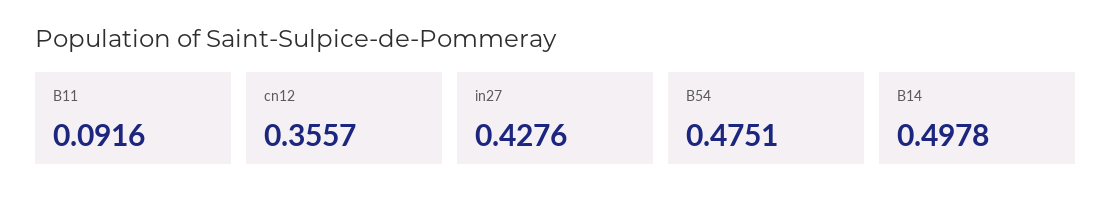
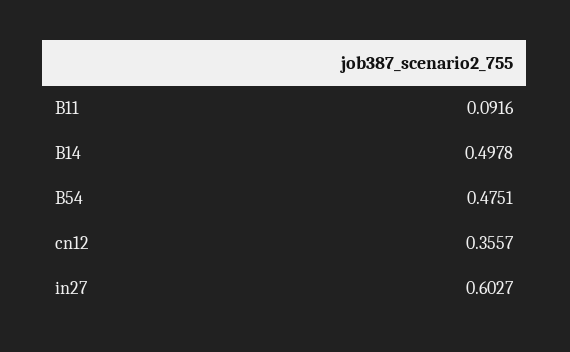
  {
    "B11": 0.0916,
    "cn12": 0.3557,
-   "in27": 0.4276,
+   "in27": 0.6027,
    "B54": 0.4751,
    "B14": 0.4978
  }

